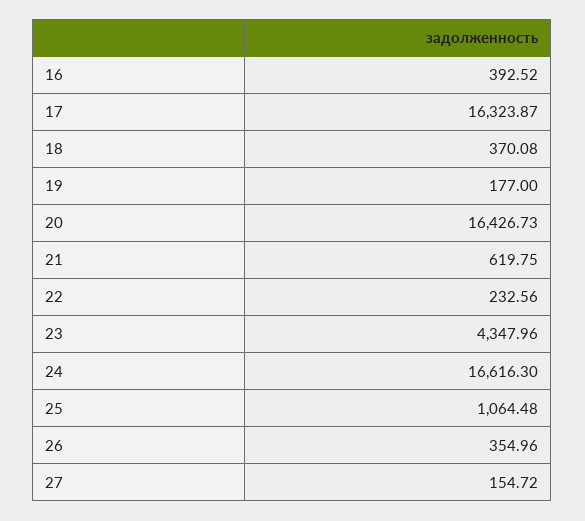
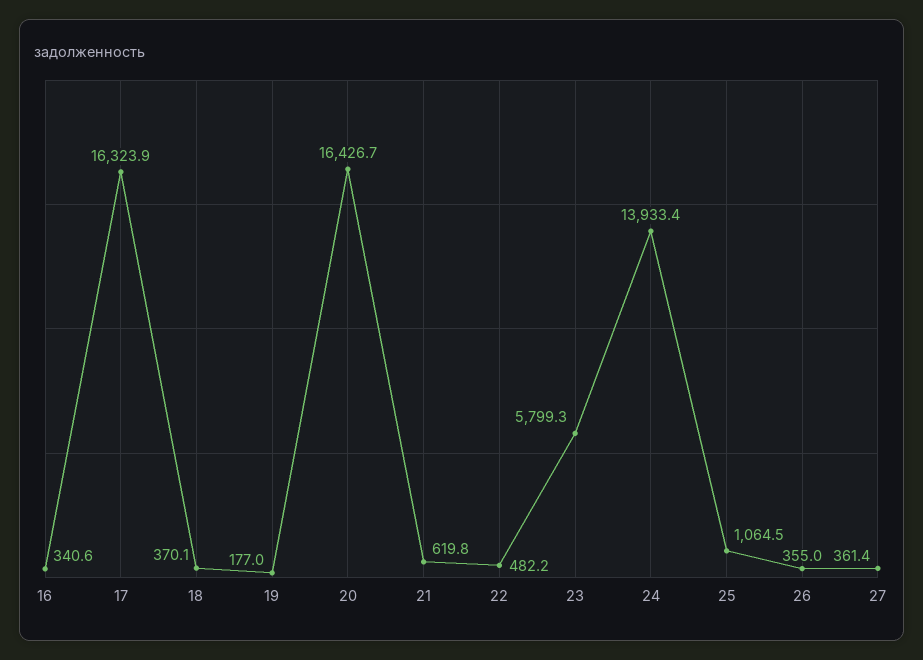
  {
-   "16": 392.52,
+   "16": 340.6,
    "17": 16323.87,
    "18": 370.08,
    "19": 177,
    "20": 16426.73,
    "21": 619.75,
-   "22": 232.56,
+   "22": 482.2,
-   "23": 4347.96,
+   "23": 5799.3,
-   "24": 16616.3,
+   "24": 13933.4,
    "25": 1064.48,
    "26": 354.96,
-   "27": 154.72
+   "27": 361.4
  }

